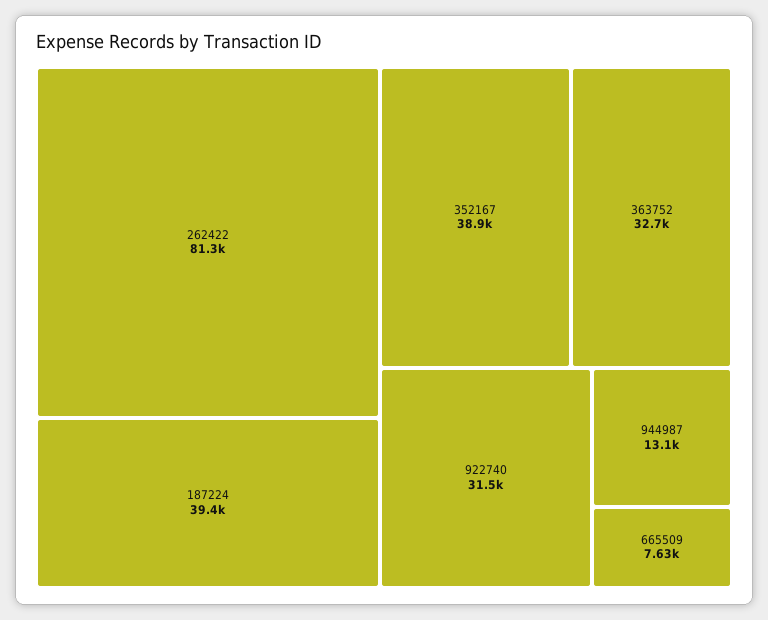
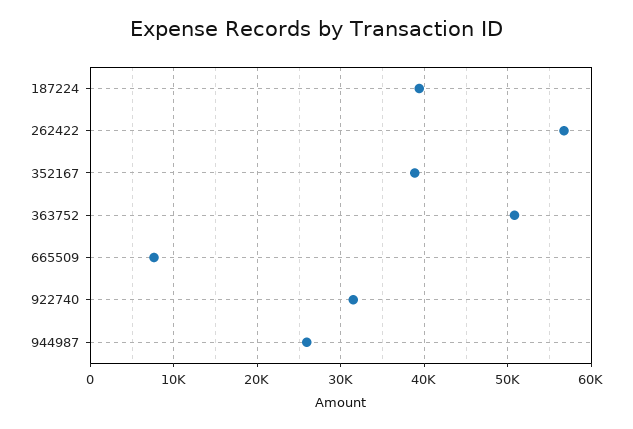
  {
-   "262422": 81300,
+   "262422": 57000,
    "187224": 39400,
    "352167": 38900,
-   "363752": 32700,
+   "363752": 51000,
    "922740": 31500,
-   "944987": 13100,
+   "944987": 26000,
    "665509": 7630
  }

